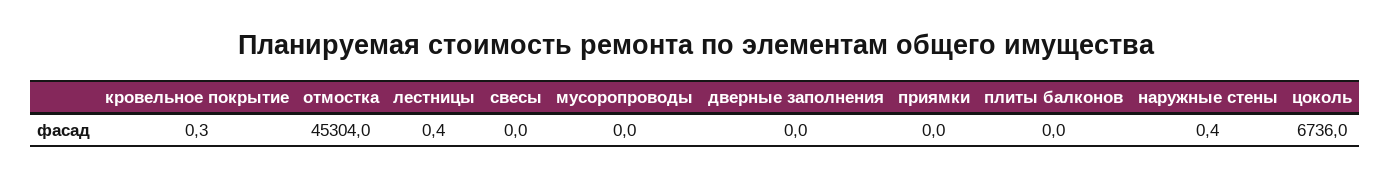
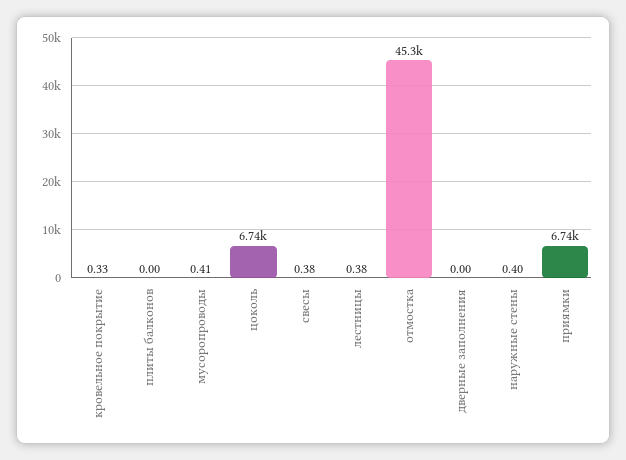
  {
    "кровельное покрытие": 0.33,
    "отмостка": 45304,
    "лестницы": 0.38,
-   "свесы": 0,
+   "свесы": 0.38,
-   "мусоропроводы": 0,
+   "мусоропроводы": 0.41,
    "дверные заполнения": 0,
-   "приямки": 0,
+   "приямки": 6740,
    "плиты балконов": 0,
    "наружные стены": 0.4,
    "цоколь": 6736
  }

